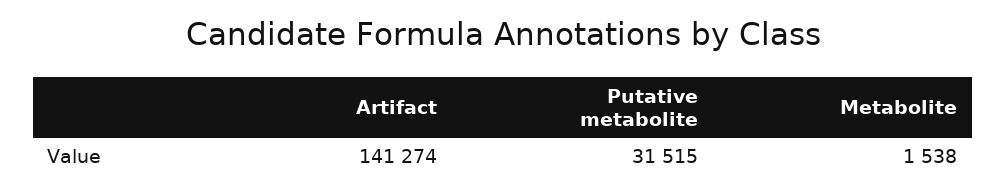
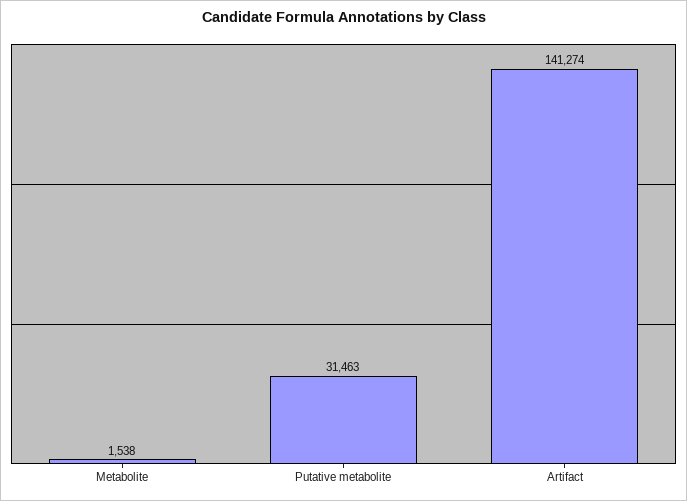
  {
    "Artifact": 141274,
-   "Putative metabolite": 31515,
+   "Putative metabolite": 31463,
    "Metabolite": 1538
  }

